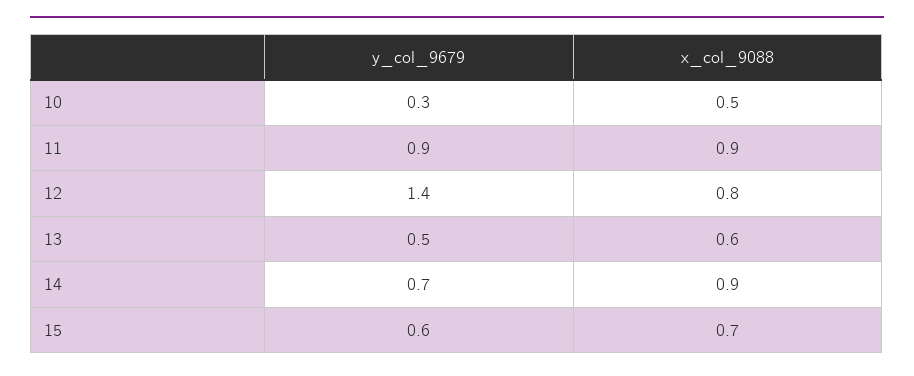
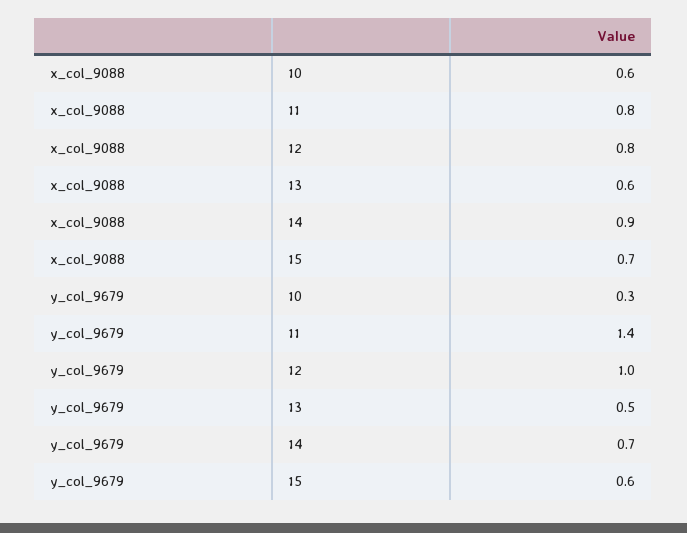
  {
    "y_col_9679": {
      "10": 0.3,
-     "11": 0.9,
+     "11": 1.4,
-     "12": 1.4,
+     "12": 1,
      "13": 0.5,
      "14": 0.7,
      "15": 0.6
    },
    "x_col_9088": {
-     "10": 0.5,
+     "10": 0.6,
-     "11": 0.9,
+     "11": 0.8,
      "12": 0.8,
      "13": 0.6,
      "14": 0.9,
      "15": 0.7
    }
  }

